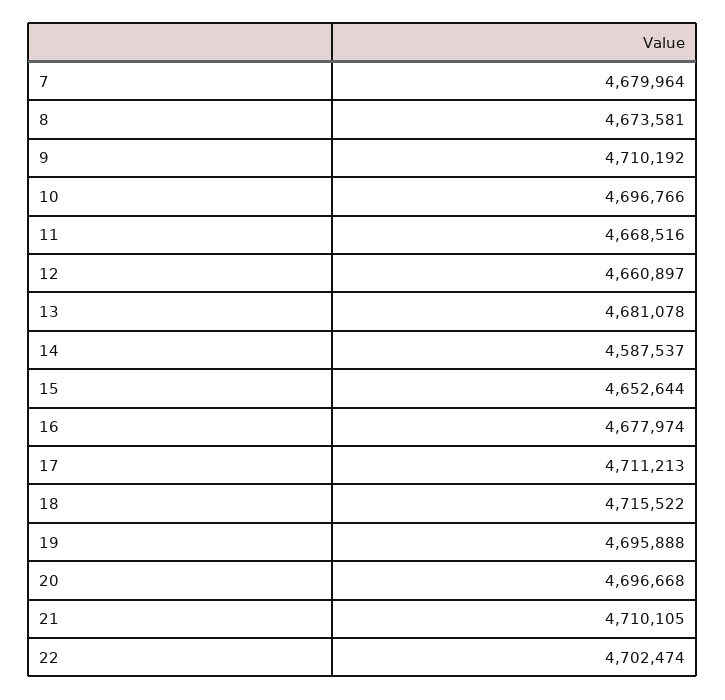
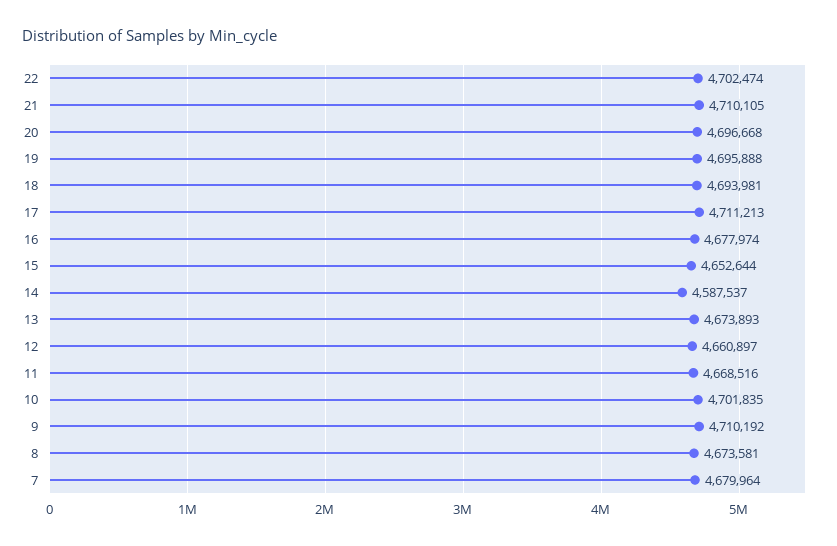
  {
    "7": 4679964,
    "8": 4673581,
    "9": 4710192,
-   "10": 4696766,
+   "10": 4701835,
    "11": 4668516,
    "12": 4660897,
-   "13": 4681078,
+   "13": 4673893,
    "14": 4587537,
    "15": 4652644,
    "16": 4677974,
    "17": 4711213,
-   "18": 4715522,
+   "18": 4693981,
    "19": 4695888,
    "20": 4696668,
    "21": 4710105,
    "22": 4702474
  }

